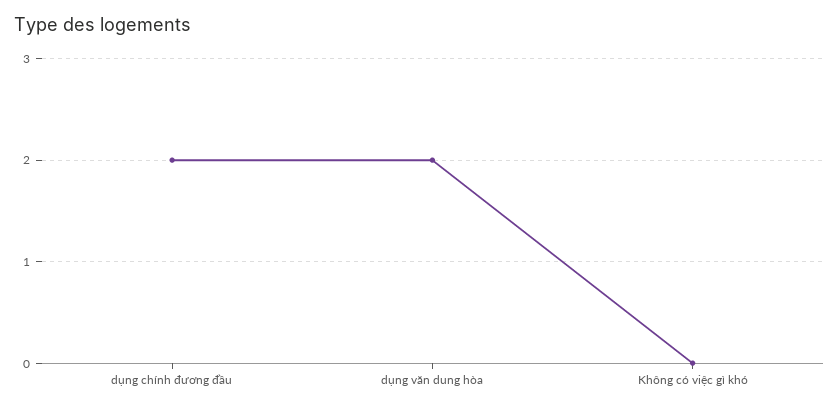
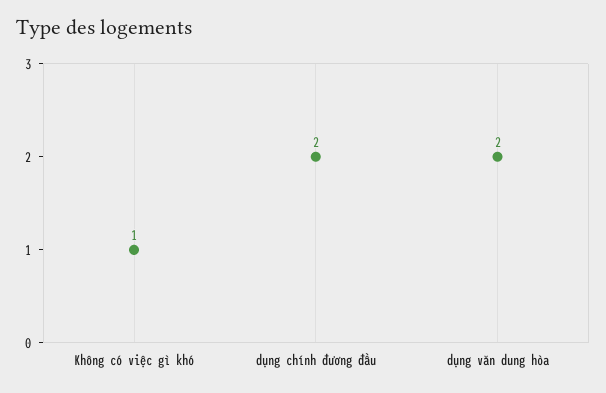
  {
    "dụng chính đương đầu": 2,
    "dụng văn dung hòa": 2,
-   "Không có việc gì khó": 0
+   "Không có việc gì khó": 1
  }

